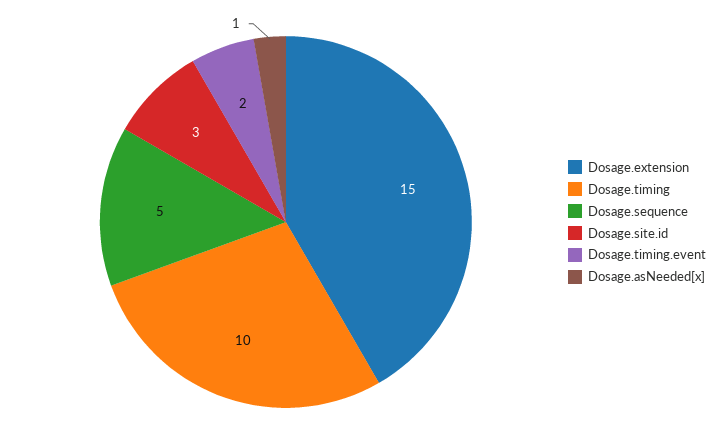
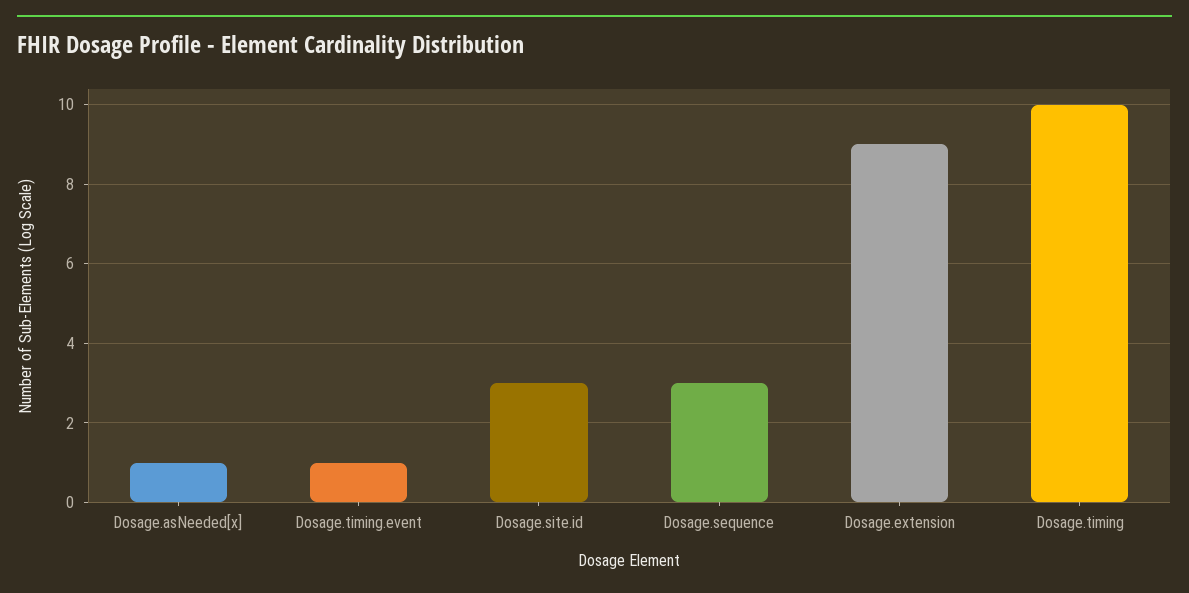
  {
-   "Dosage.extension": 15,
+   "Dosage.extension": 9,
    "Dosage.timing": 10,
-   "Dosage.sequence": 5,
+   "Dosage.sequence": 3,
    "Dosage.site.id": 3,
-   "Dosage.timing.event": 2,
+   "Dosage.timing.event": 1,
    "Dosage.asNeeded[x]": 1
  }

